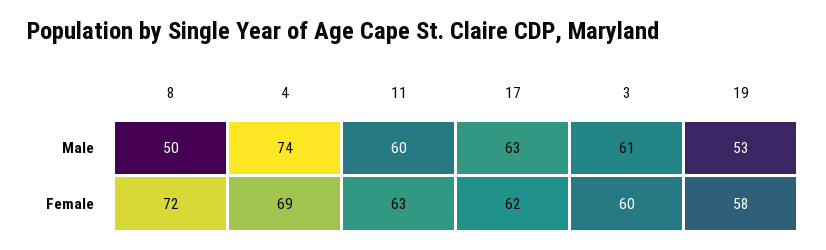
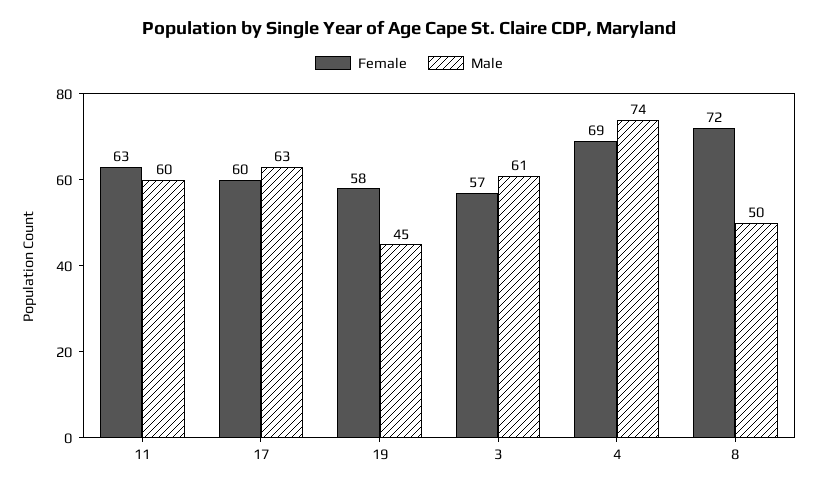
  {
    "Male": {
      "8": 50,
      "4": 74,
      "11": 60,
      "17": 63,
      "3": 61,
-     "19": 53
+     "19": 45
    },
    "Female": {
      "8": 72,
      "4": 69,
      "11": 63,
-     "17": 62,
+     "17": 60,
-     "3": 60,
+     "3": 57,
      "19": 58
    }
  }

